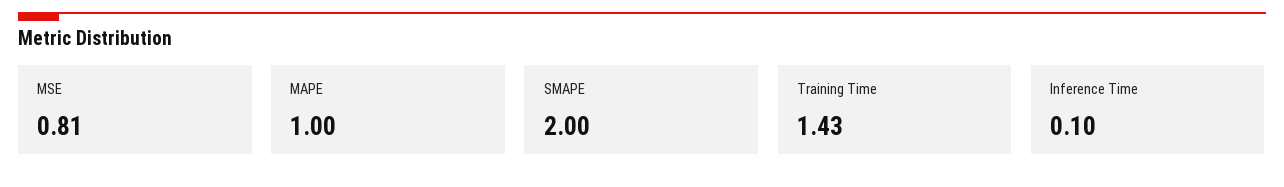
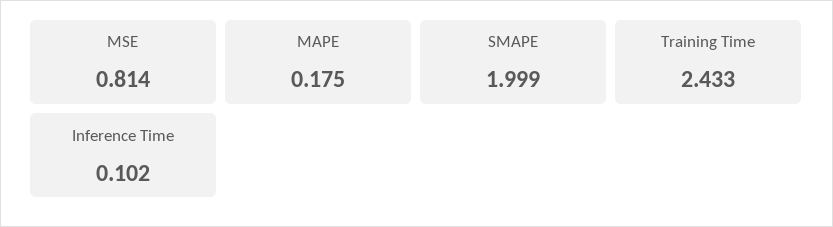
  {
    "MSE": 0.814,
-   "MAPE": 1,
+   "MAPE": 0.175,
    "SMAPE": 1.999,
-   "Training Time": 1.43,
+   "Training Time": 2.433,
    "Inference Time": 0.102
  }

